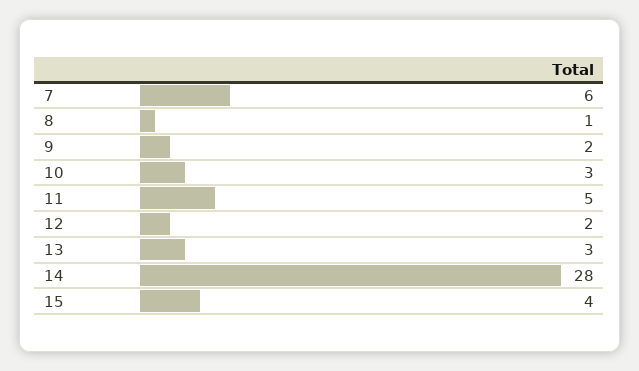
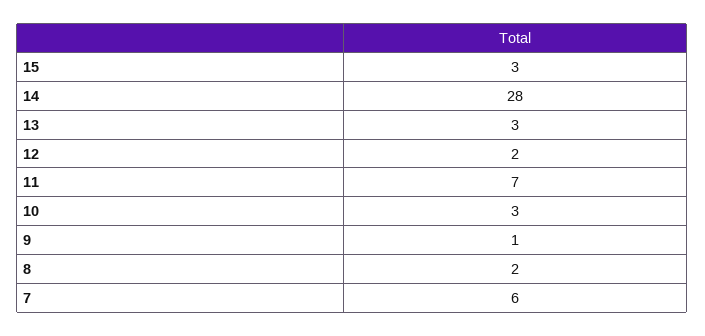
  {
    "7": 6,
-   "8": 1,
+   "8": 2,
-   "9": 2,
+   "9": 1,
    "10": 3,
-   "11": 5,
+   "11": 7,
    "12": 2,
    "13": 3,
    "14": 28,
-   "15": 4
+   "15": 3
  }

